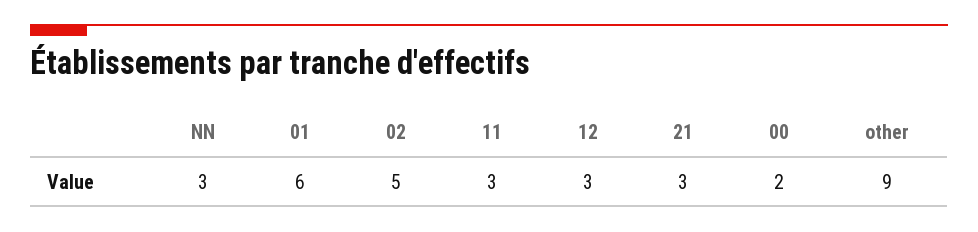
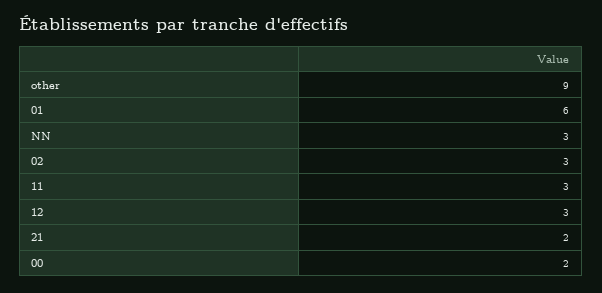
  {
    "NN": 3,
    "01": 6,
-   "02": 5,
+   "02": 3,
    "11": 3,
    "12": 3,
-   "21": 3,
+   "21": 2,
    "00": 2,
    "other": 9
  }

